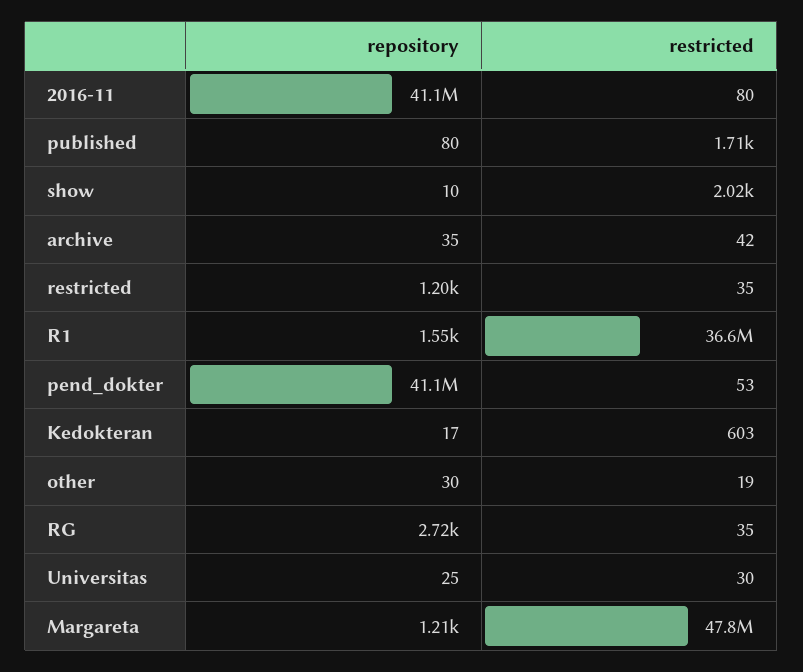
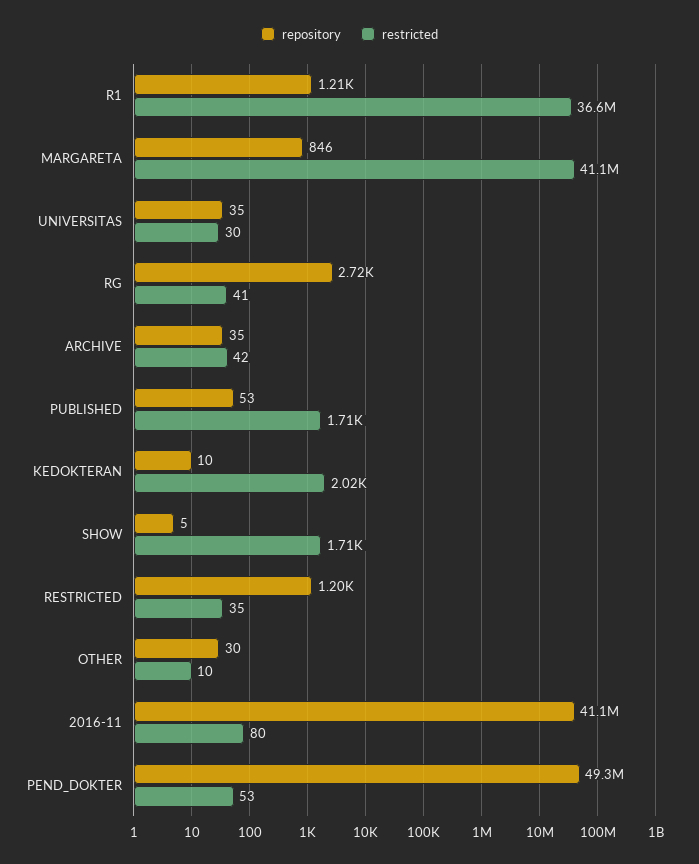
  {
    "repository": {
      "2016-11": 41100000,
-     "published": 80,
+     "published": 53,
-     "show": 10,
+     "show": 5,
      "archive": 35,
      "restricted": 1200,
-     "R1": 1550,
+     "R1": 1210,
-     "pend_dokter": 41100000,
+     "pend_dokter": 49300000,
-     "Kedokteran": 17,
+     "Kedokteran": 10,
      "other": 30,
      "RG": 2720,
-     "Universitas": 25,
+     "Universitas": 35,
-     "Margareta": 1210
+     "Margareta": 846
    },
    "restricted": {
      "2016-11": 80,
      "published": 1710,
-     "show": 2020,
+     "show": 1710,
      "archive": 42,
      "restricted": 35,
      "R1": 36600000,
      "pend_dokter": 53,
-     "Kedokteran": 603,
+     "Kedokteran": 2020,
-     "other": 19,
+     "other": 10,
-     "RG": 35,
+     "RG": 41,
      "Universitas": 30,
-     "Margareta": 47800000
+     "Margareta": 41100000
    }
  }

